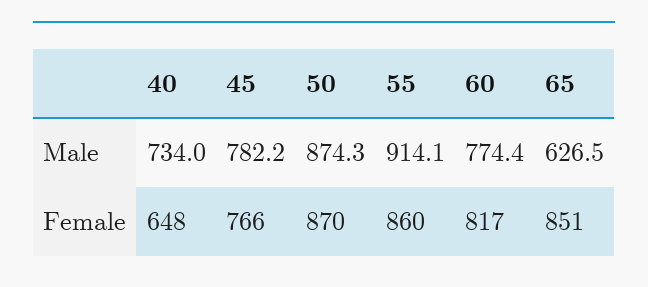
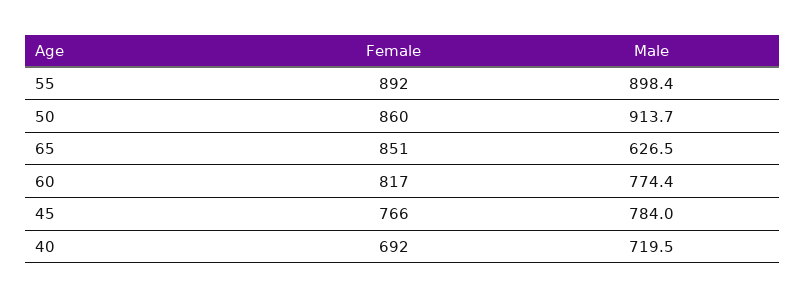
  {
    "40": {
-     "Male": 734,
+     "Male": 719.5,
-     "Female": 648
+     "Female": 692
    },
    "45": {
-     "Male": 782.2,
+     "Male": 784,
      "Female": 766
    },
    "50": {
-     "Male": 874.3,
+     "Male": 913.7,
-     "Female": 870
+     "Female": 860
    },
    "55": {
-     "Male": 914.1,
+     "Male": 898.4,
-     "Female": 860
+     "Female": 892
    },
    "60": {
      "Male": 774.4,
      "Female": 817
    },
    "65": {
      "Male": 626.5,
      "Female": 851
    }
  }

